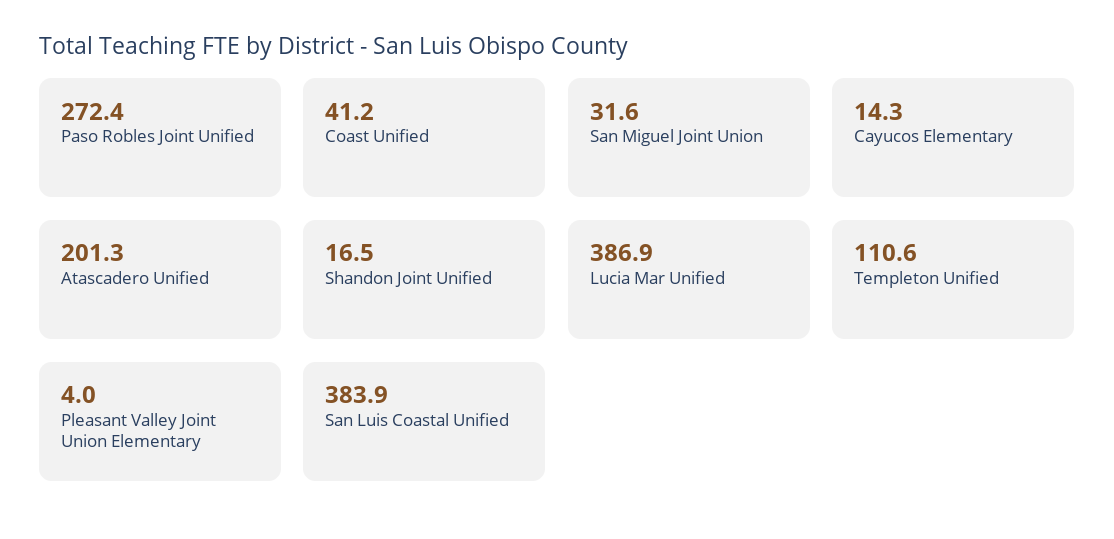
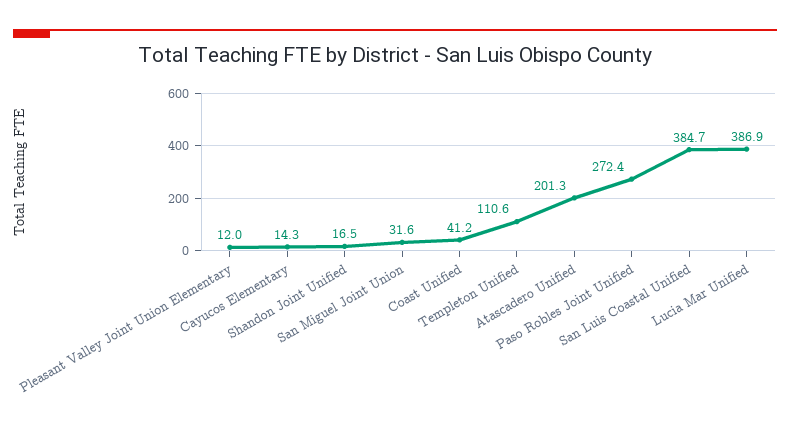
  {
    "Paso Robles Joint Unified": 272.4,
    "Coast Unified": 41.2,
    "San Miguel Joint Union": 31.6,
    "Cayucos Elementary": 14.3,
    "Atascadero Unified": 201.3,
    "Shandon Joint Unified": 16.5,
    "Lucia Mar Unified": 386.9,
    "Templeton Unified": 110.6,
-   "Pleasant Valley Joint Union Elementary": 4,
+   "Pleasant Valley Joint Union Elementary": 12,
-   "San Luis Coastal Unified": 383.9
+   "San Luis Coastal Unified": 384.7
  }

